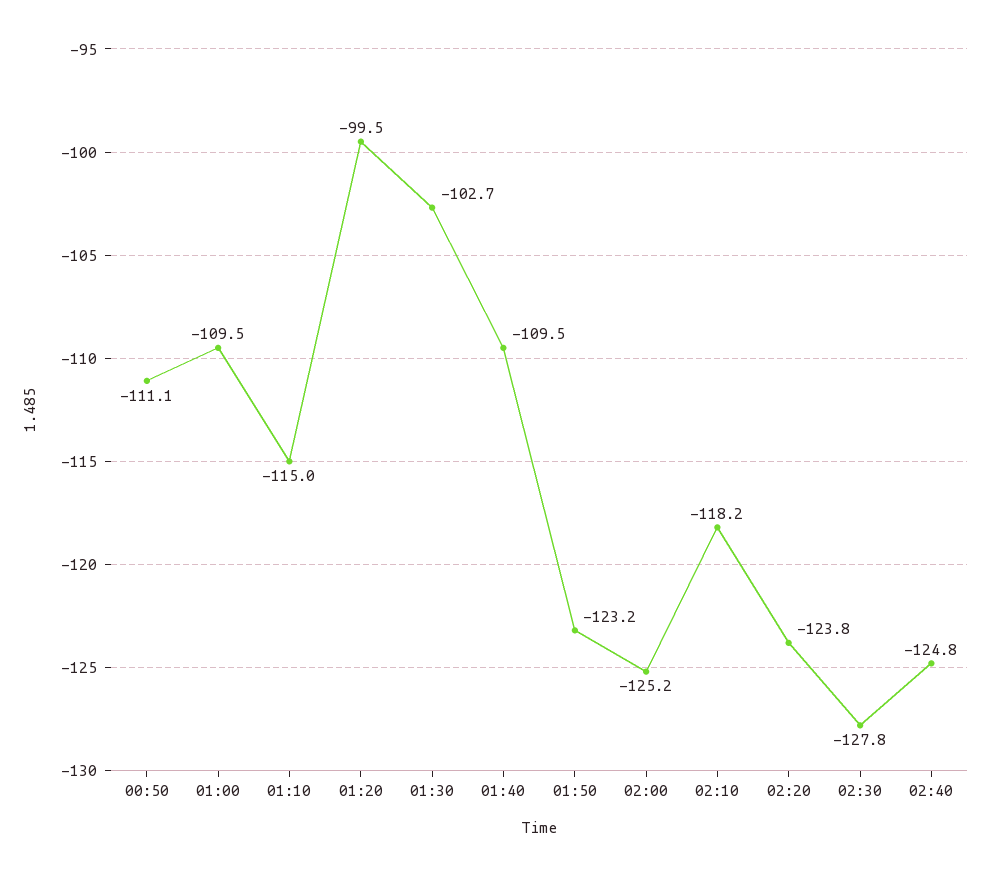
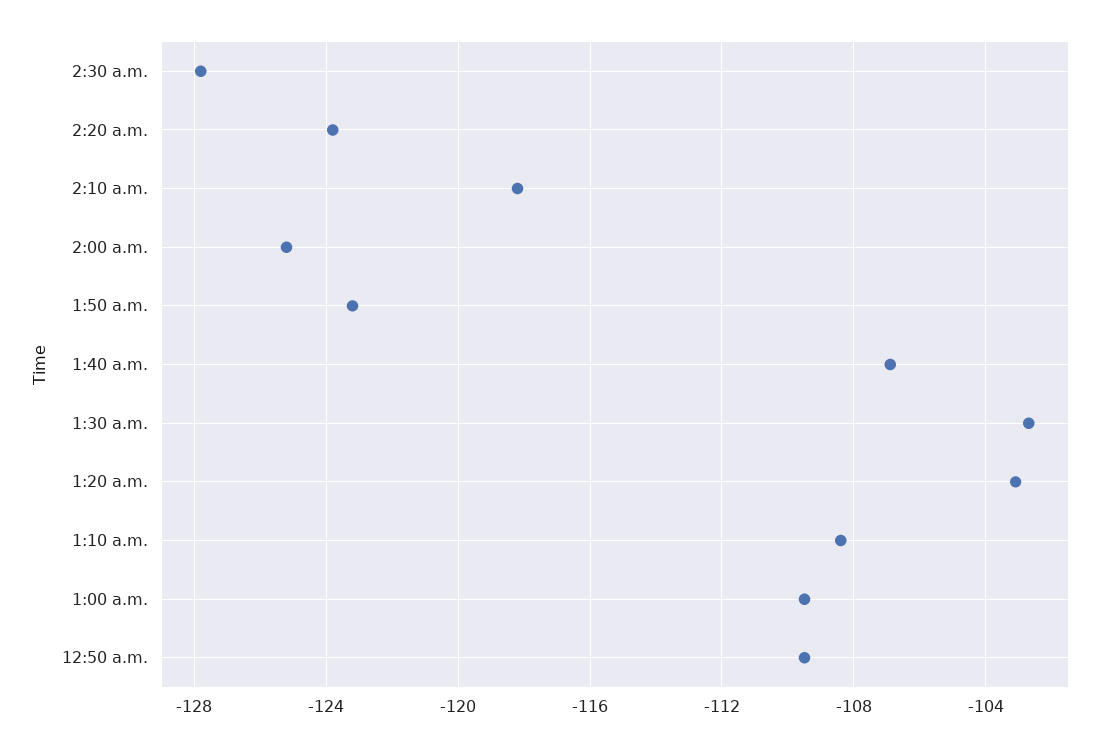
  {
-   "00:50": -111.1,
+   "00:50": -109.5,
    "01:00": -109.5,
-   "01:10": -115,
+   "01:10": -108.5,
-   "01:20": -99.5,
+   "01:20": -103,
    "01:30": -102.7,
-   "01:40": -109.5,
+   "01:40": -107,
    "01:50": -123.2,
    "02:00": -125.2,
    "02:10": -118.2,
    "02:20": -123.8,
-   "02:30": -127.8,
+   "02:30": -127.8
-   "02:40": -124.8
  }

